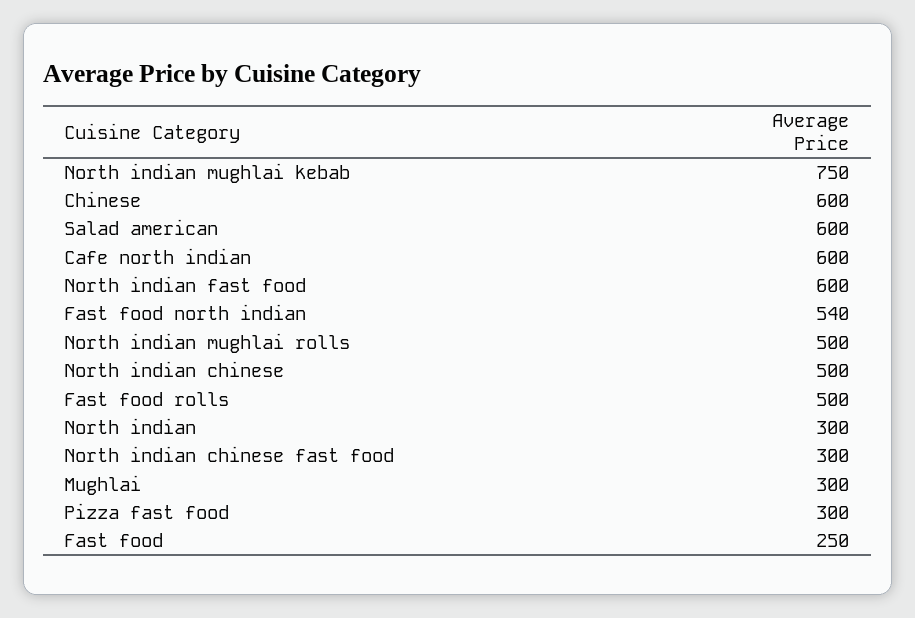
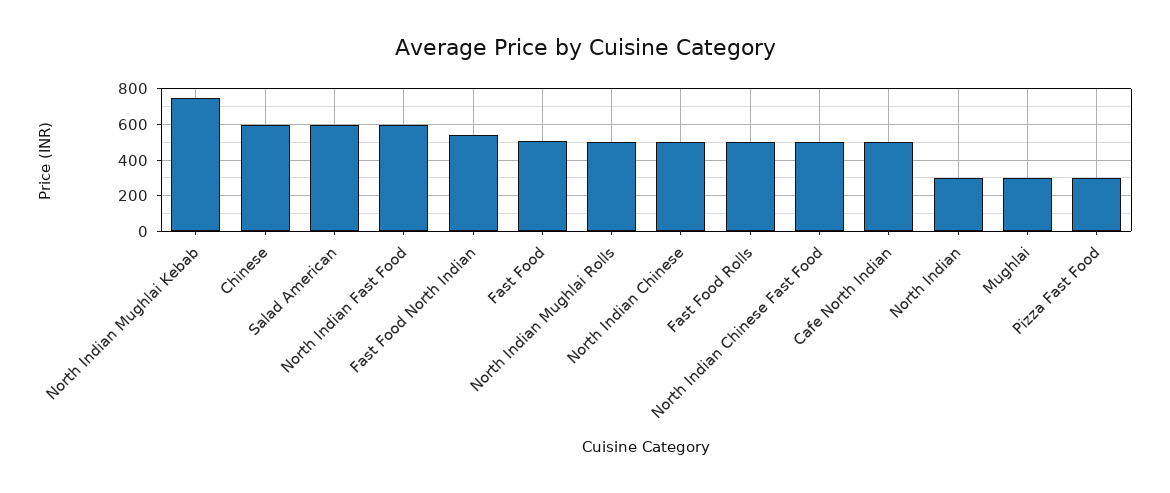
  {
    "North indian mughlai kebab": 750,
    "Chinese": 600,
    "Salad american": 600,
-   "Cafe north indian": 600,
+   "Cafe north indian": 500,
    "North indian fast food": 600,
    "Fast food north indian": 540,
    "North indian mughlai rolls": 500,
    "North indian chinese": 500,
    "Fast food rolls": 500,
    "North indian": 300,
-   "North indian chinese fast food": 300,
+   "North indian chinese fast food": 500,
    "Mughlai": 300,
    "Pizza fast food": 300,
-   "Fast food": 250
+   "Fast food": 500
  }

